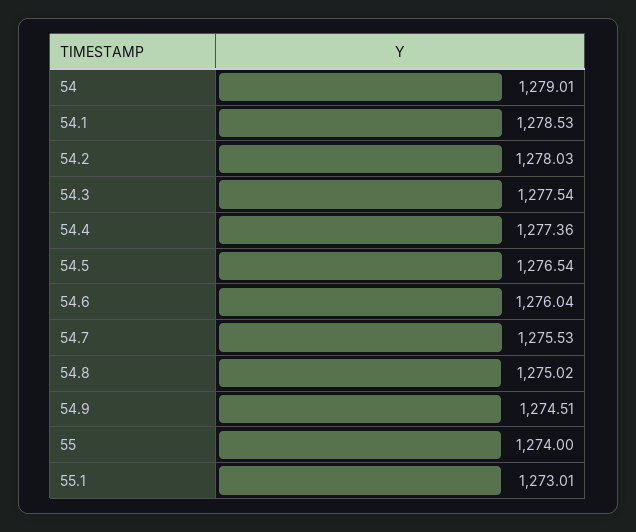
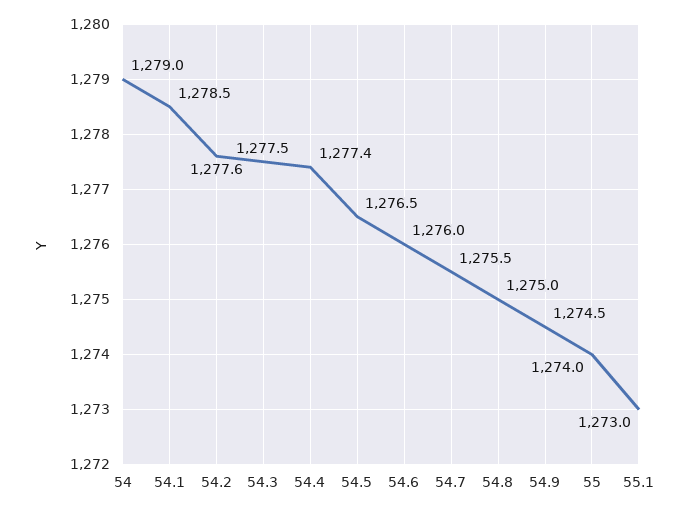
  {
    "54": 1279.01,
    "54.1": 1278.53,
-   "54.2": 1278.03,
+   "54.2": 1277.6,
    "54.3": 1277.54,
    "54.4": 1277.36,
    "54.5": 1276.54,
    "54.6": 1276.04,
    "54.7": 1275.53,
    "54.8": 1275.02,
    "54.9": 1274.51,
    "55": 1274,
    "55.1": 1273.01
  }

